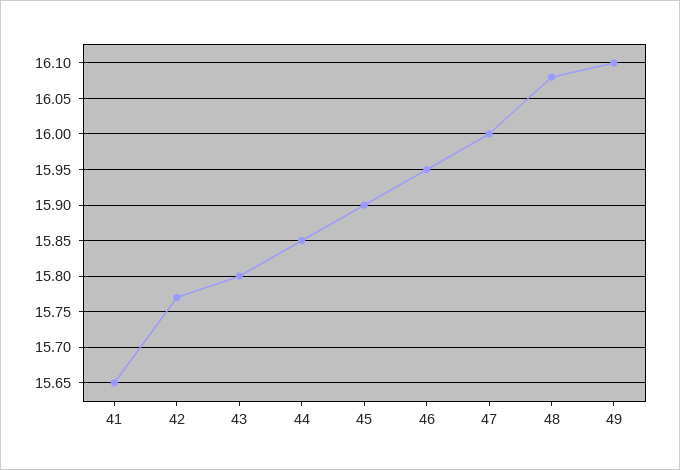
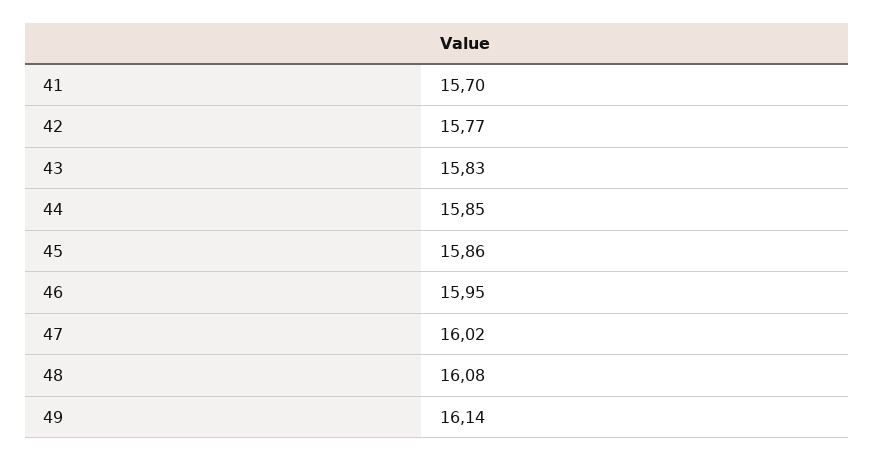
  {
-   "41": 15.65,
+   "41": 15.7,
    "42": 15.77,
-   "43": 15.8,
+   "43": 15.83,
    "44": 15.85,
-   "45": 15.9,
+   "45": 15.86,
    "46": 15.95,
-   "47": 16,
+   "47": 16.02,
    "48": 16.08,
-   "49": 16.1
+   "49": 16.14
  }

